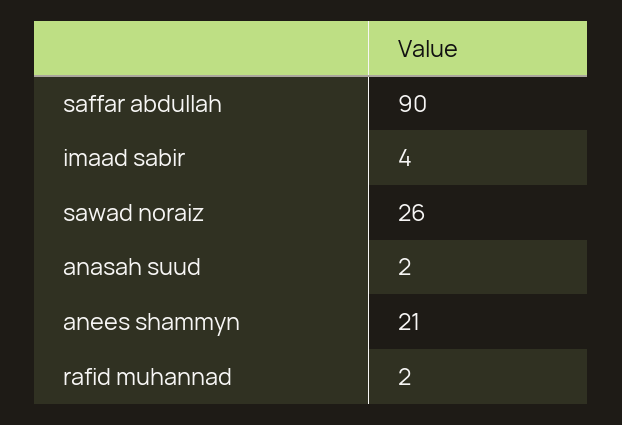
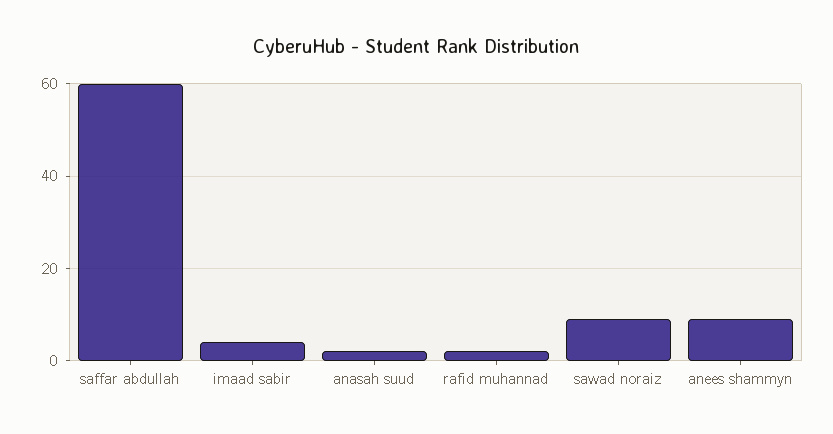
  {
-   "saffar abdullah": 90,
+   "saffar abdullah": 60,
    "imaad sabir": 4,
-   "sawad noraiz": 26,
+   "sawad noraiz": 10,
    "anasah suud": 2,
-   "anees shammyn": 21,
+   "anees shammyn": 10,
    "rafid muhannad": 2
  }

